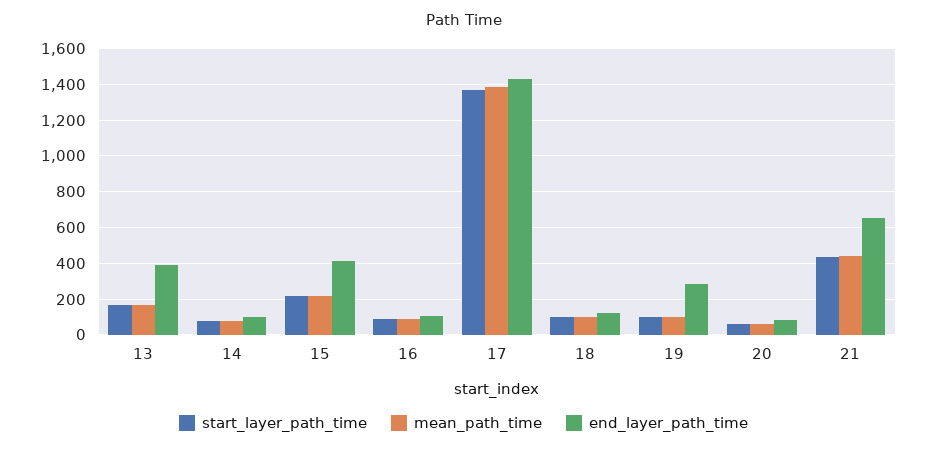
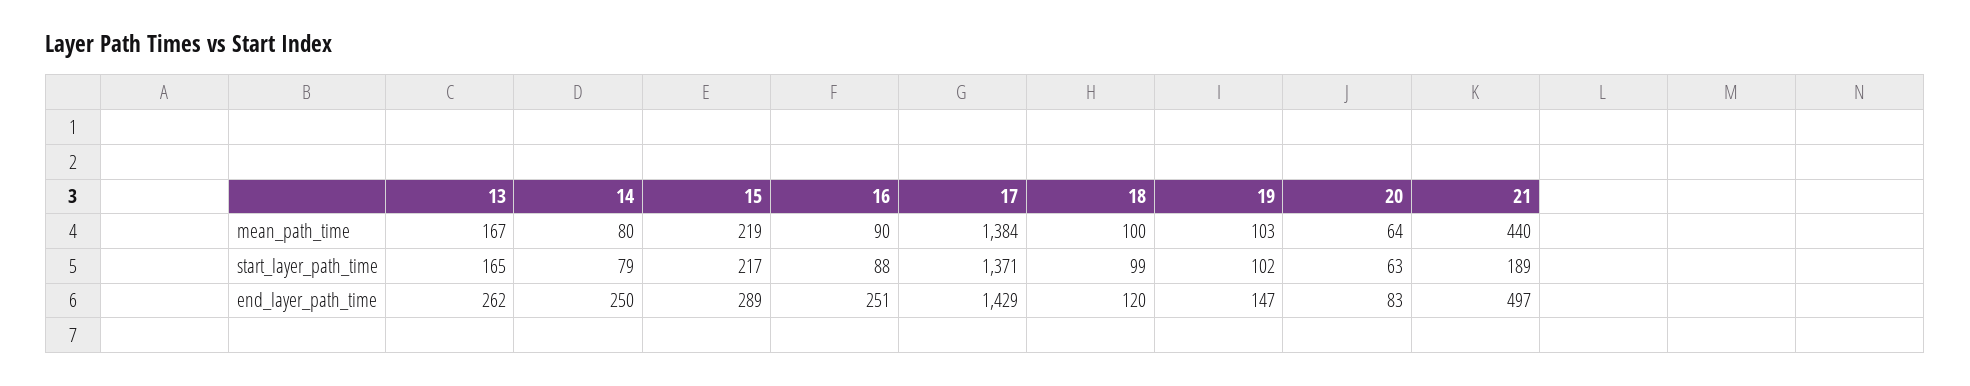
  {
    "start_layer_path_time": {
      "13": 165,
      "14": 79,
      "15": 217,
      "16": 88,
      "17": 1371,
      "18": 99,
      "19": 102,
      "20": 63,
-     "21": 450
+     "21": 189
    },
    "mean_path_time": {
      "13": 167,
      "14": 80,
      "15": 219,
      "16": 90,
      "17": 1384,
      "18": 100,
      "19": 103,
      "20": 64,
      "21": 440
    },
    "end_layer_path_time": {
-     "13": 400,
+     "13": 262,
-     "14": 100,
+     "14": 250,
-     "15": 400,
+     "15": 289,
-     "16": 100,
+     "16": 251,
      "17": 1429,
      "18": 120,
-     "19": 300,
+     "19": 147,
      "20": 83,
-     "21": 650
+     "21": 497
    }
  }

